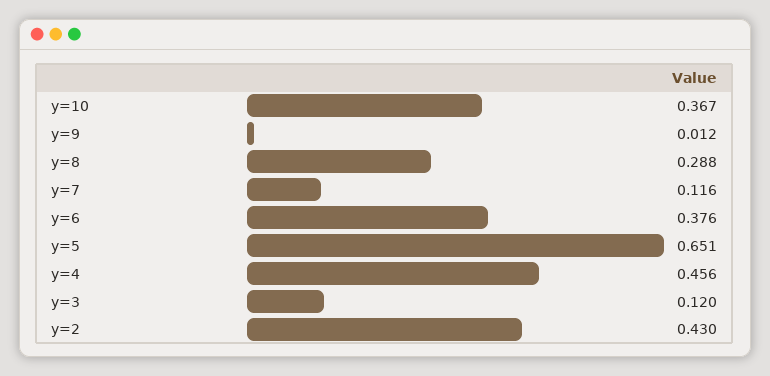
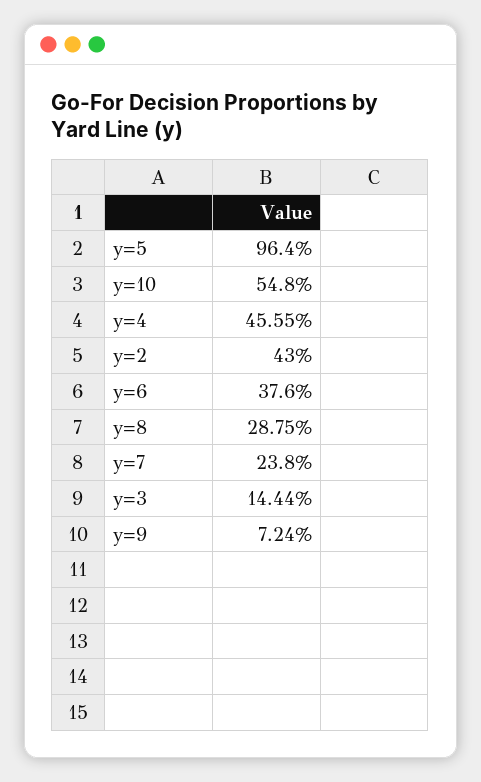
  {
-   "y=10": 0.367,
+   "y=10": 0.548,
-   "y=9": 0.012,
+   "y=9": 0.0724,
    "y=8": 0.2875,
-   "y=7": 0.116,
+   "y=7": 0.238,
    "y=6": 0.376,
-   "y=5": 0.651,
+   "y=5": 0.964,
    "y=4": 0.4555,
-   "y=3": 0.12,
+   "y=3": 0.1444,
    "y=2": 0.43
  }

